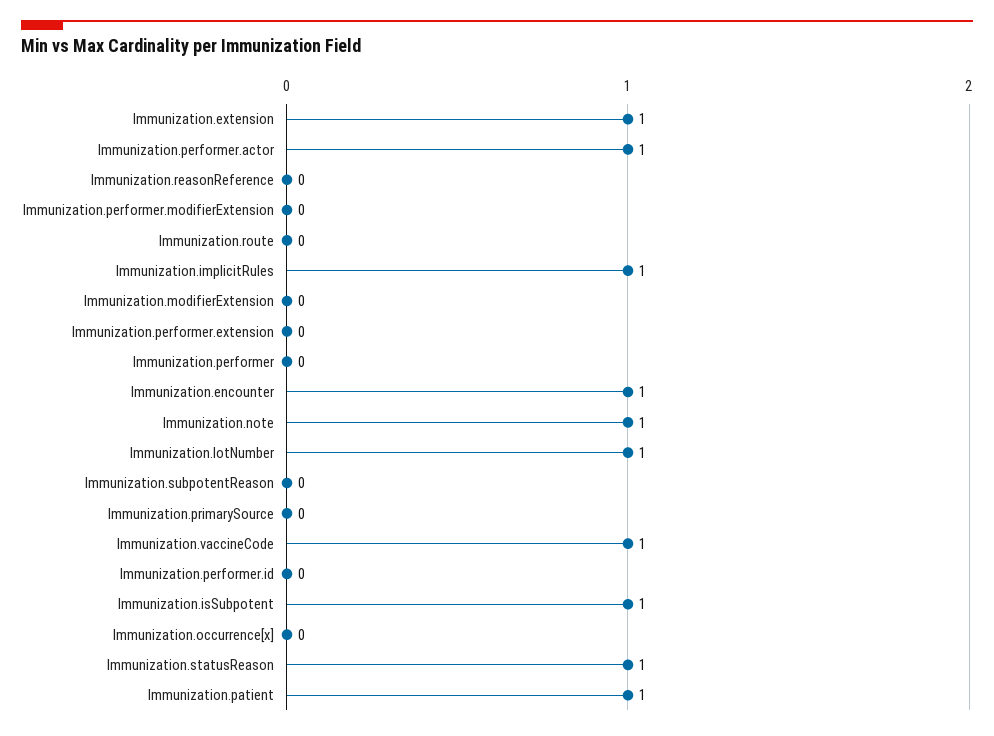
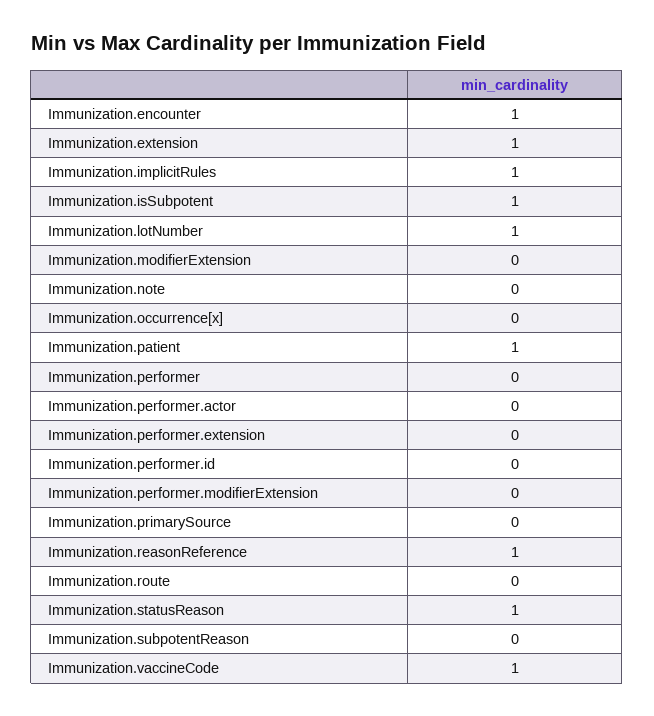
  {
    "Immunization.extension": 1,
-   "Immunization.performer.actor": 1,
+   "Immunization.performer.actor": 0,
-   "Immunization.reasonReference": 0,
+   "Immunization.reasonReference": 1,
    "Immunization.performer.modifierExtension": 0,
    "Immunization.route": 0,
    "Immunization.implicitRules": 1,
    "Immunization.modifierExtension": 0,
    "Immunization.performer.extension": 0,
    "Immunization.performer": 0,
    "Immunization.encounter": 1,
-   "Immunization.note": 1,
+   "Immunization.note": 0,
    "Immunization.lotNumber": 1,
    "Immunization.subpotentReason": 0,
    "Immunization.primarySource": 0,
    "Immunization.vaccineCode": 1,
    "Immunization.performer.id": 0,
    "Immunization.isSubpotent": 1,
    "Immunization.occurrence[x]": 0,
    "Immunization.statusReason": 1,
    "Immunization.patient": 1
  }

